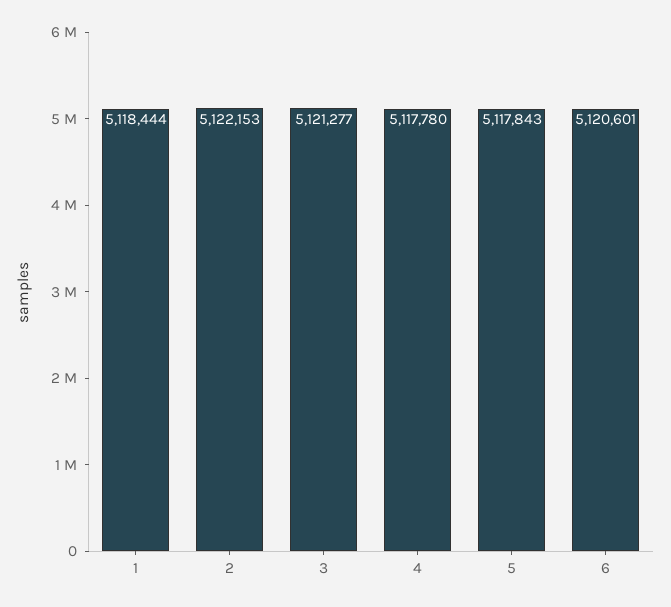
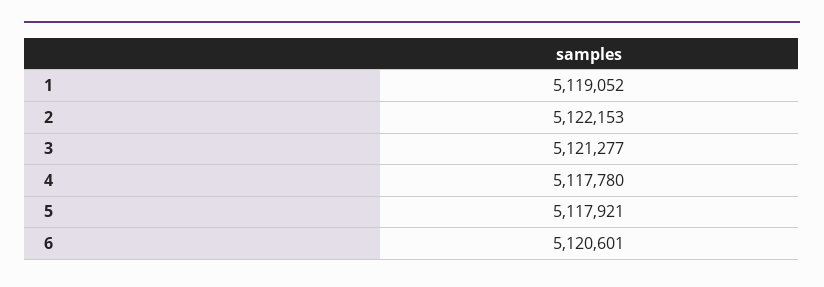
  {
-   "1": 5118444,
+   "1": 5119052,
    "2": 5122153,
    "3": 5121277,
    "4": 5117780,
-   "5": 5117843,
+   "5": 5117921,
    "6": 5120601
  }

